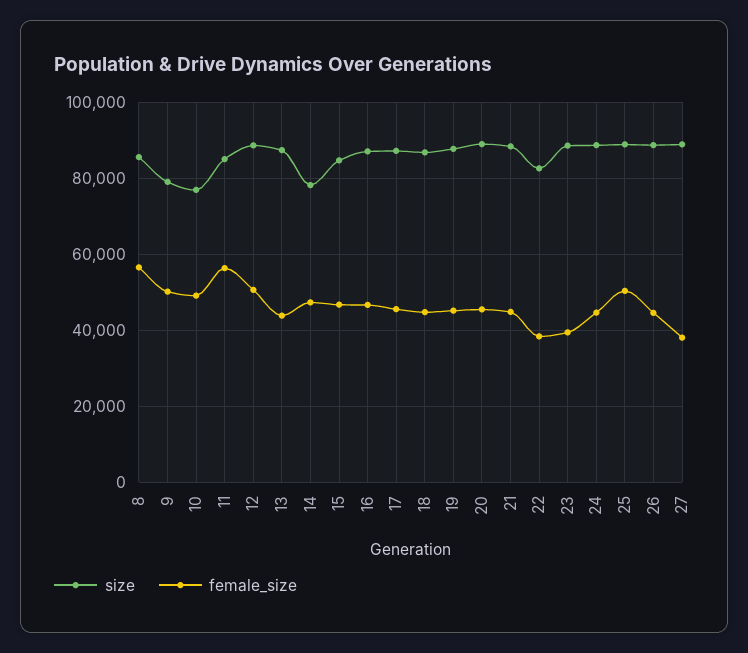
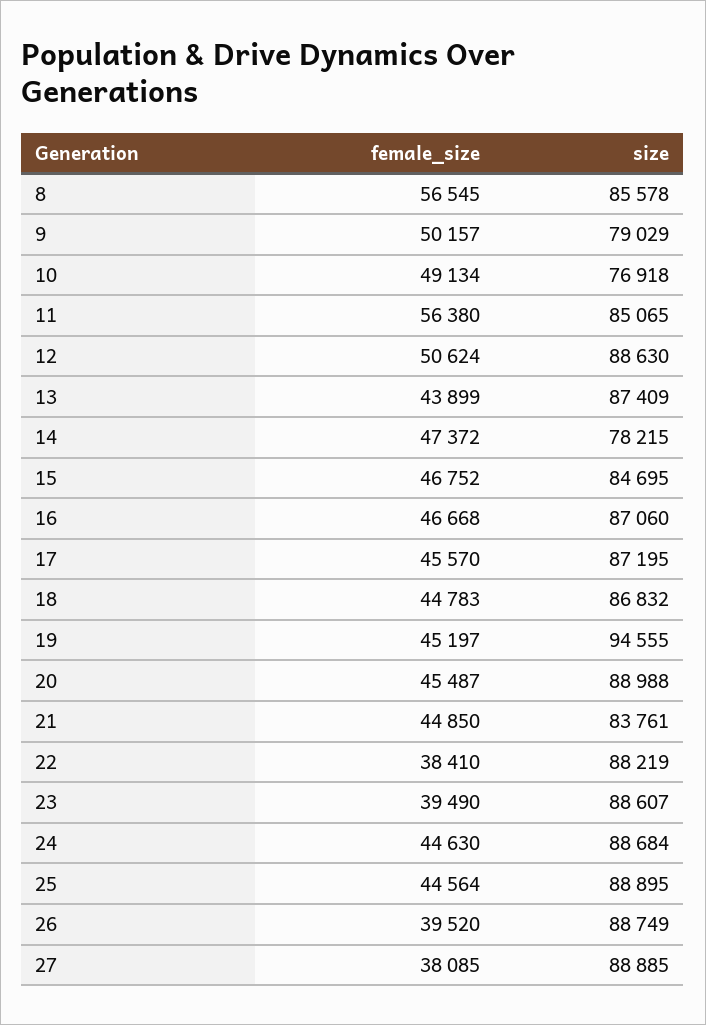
  {
    "size": {
      "8": 85578,
      "9": 79029,
      "10": 76918,
      "11": 85065,
      "12": 88630,
      "13": 87409,
      "14": 78215,
      "15": 84695,
      "16": 87060,
      "17": 87195,
      "18": 86832,
-     "19": 88000,
+     "19": 94555,
      "20": 88988,
-     "21": 88000,
+     "21": 83761,
-     "22": 82000,
+     "22": 88219,
      "23": 88607,
      "24": 88684,
      "25": 88895,
      "26": 88749,
      "27": 88885
    },
    "female_size": {
      "8": 56545,
      "9": 50157,
      "10": 49134,
      "11": 56380,
      "12": 50624,
      "13": 43899,
      "14": 47372,
      "15": 46752,
      "16": 46668,
      "17": 45570,
      "18": 44783,
      "19": 45197,
      "20": 45487,
      "21": 44850,
      "22": 38410,
      "23": 39490,
      "24": 44630,
-     "25": 50000,
+     "25": 44564,
-     "26": 44000,
+     "26": 39520,
      "27": 38085
    }
  }

